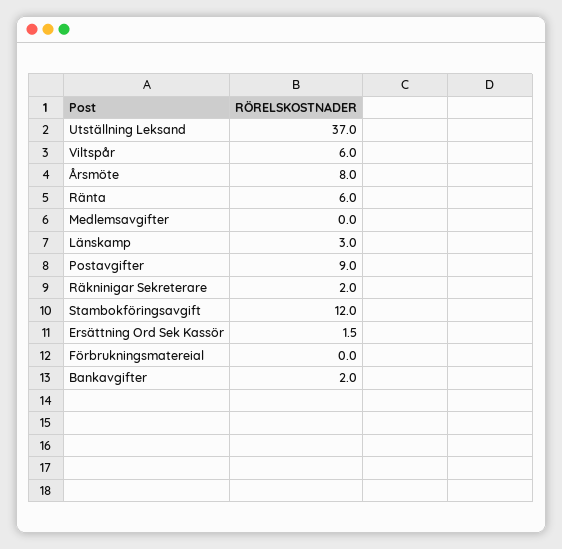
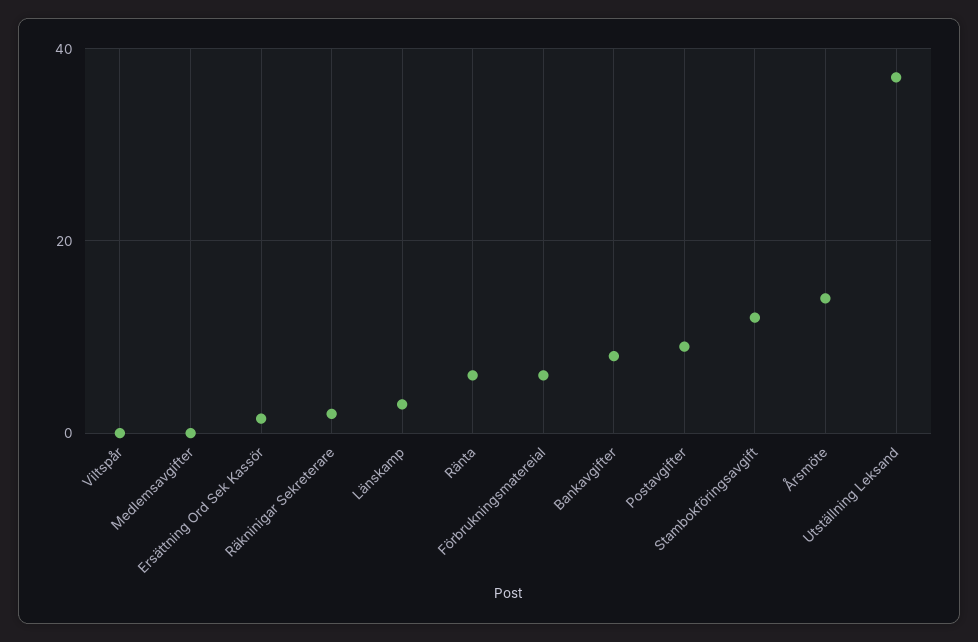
  {
    "Utställning Leksand": 37,
-   "Viltspår": 6,
+   "Viltspår": 0,
-   "Årsmöte": 8,
+   "Årsmöte": 14,
    "Ränta": 6,
    "Medlemsavgifter": 0,
    "Länskamp": 3,
    "Postavgifter": 9,
    "Räkninigar Sekreterare": 2,
    "Stambokföringsavgift": 12,
    "Ersättning Ord Sek Kassör": 1.5,
-   "Förbrukningsmatereial": 0,
+   "Förbrukningsmatereial": 6,
-   "Bankavgifter": 2
+   "Bankavgifter": 8
  }

